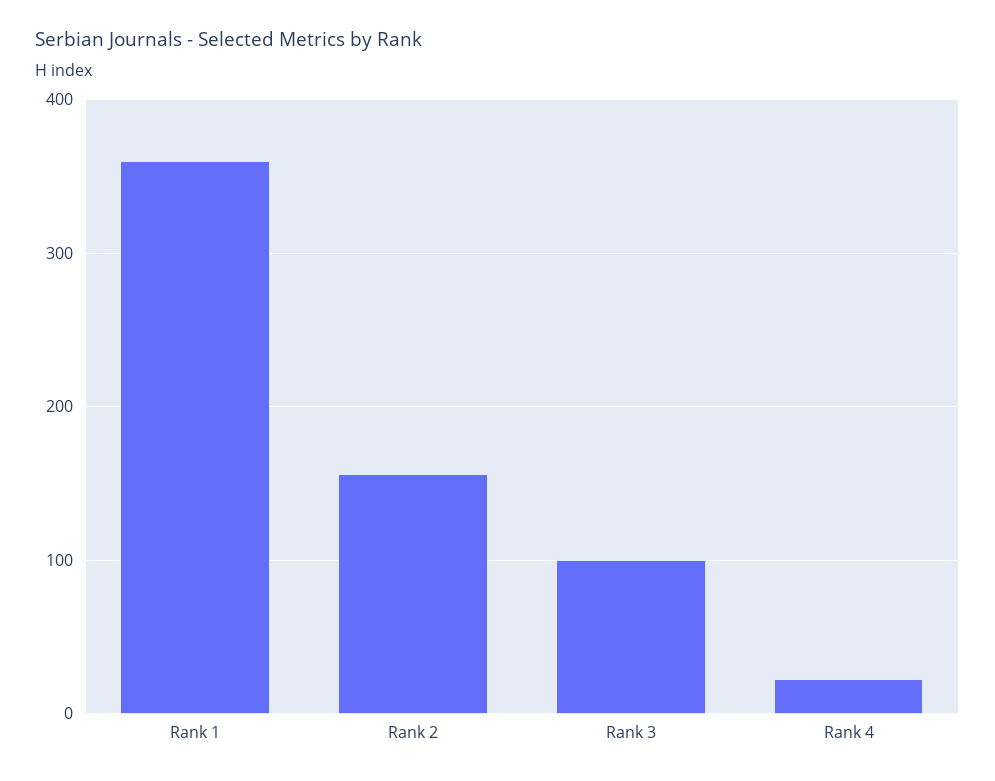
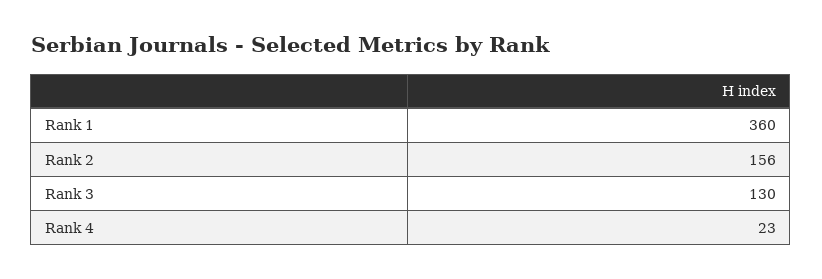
  {
    "Rank 1": 360,
    "Rank 2": 156,
-   "Rank 3": 100,
+   "Rank 3": 130,
    "Rank 4": 23
  }

